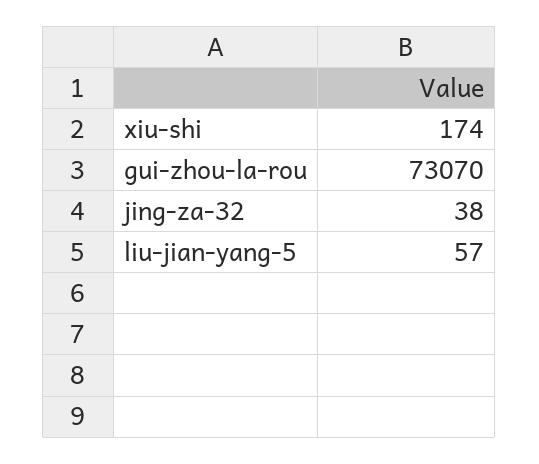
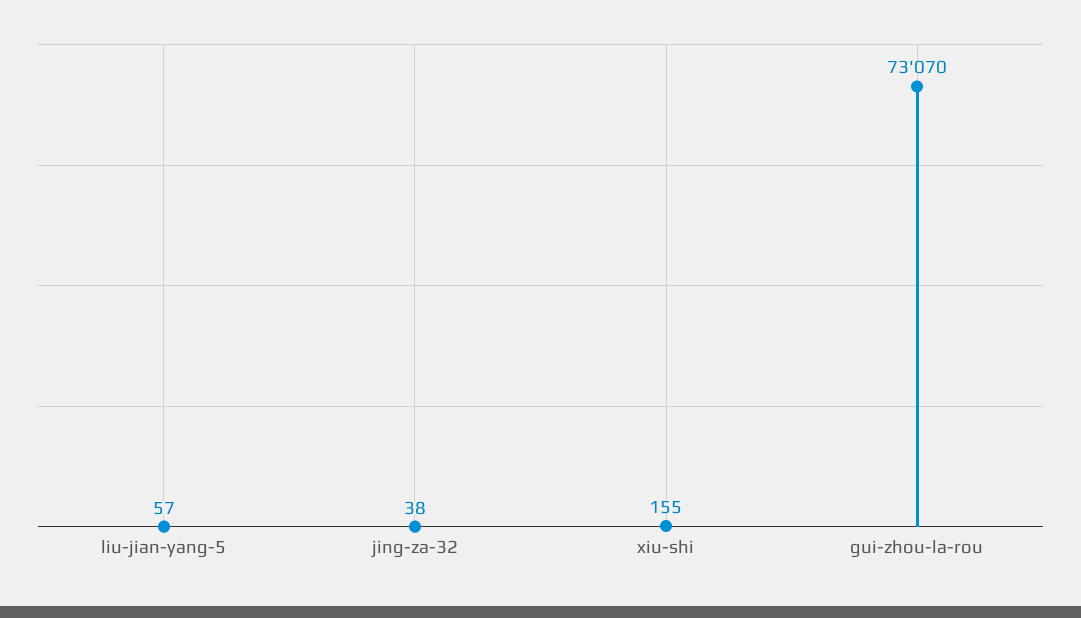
  {
-   "xiu-shi": 174,
+   "xiu-shi": 155,
    "gui-zhou-la-rou": 73070,
    "jing-za-32": 38,
    "liu-jian-yang-5": 57
  }

